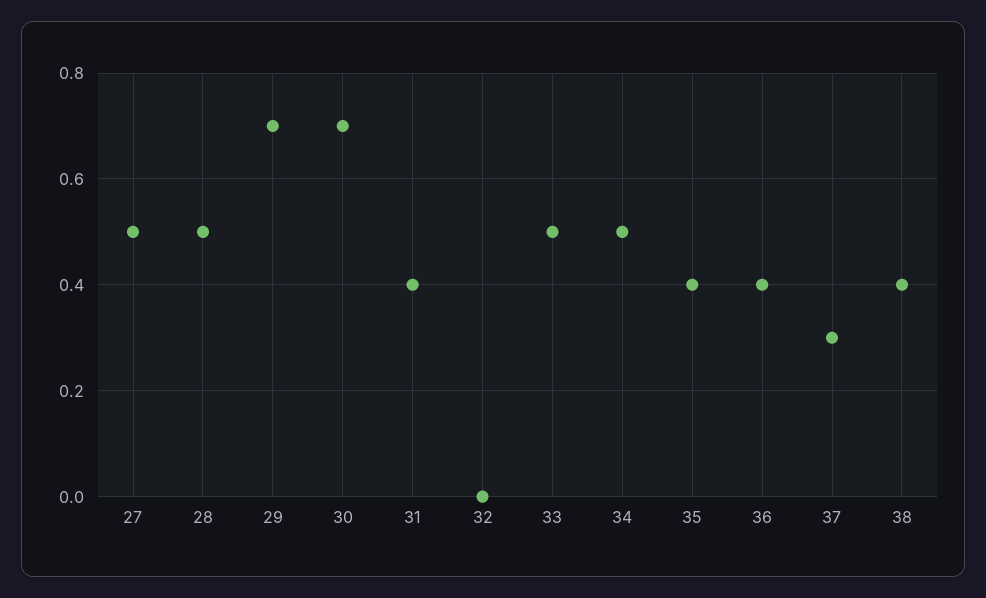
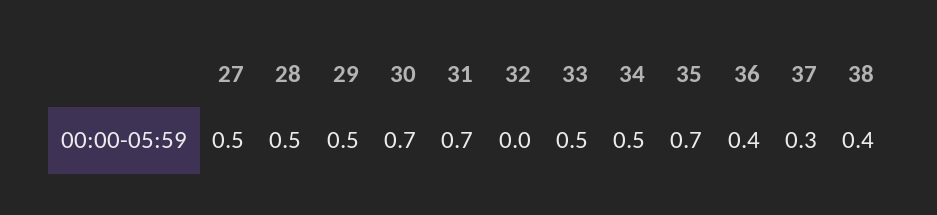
  {
    "27": 0.5,
    "28": 0.5,
-   "29": 0.7,
+   "29": 0.5,
    "30": 0.7,
-   "31": 0.4,
+   "31": 0.7,
    "32": 0,
    "33": 0.5,
    "34": 0.5,
-   "35": 0.4,
+   "35": 0.7,
    "36": 0.4,
    "37": 0.3,
    "38": 0.4
  }

